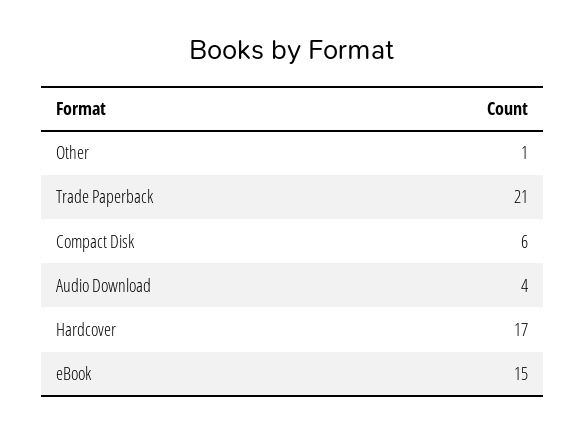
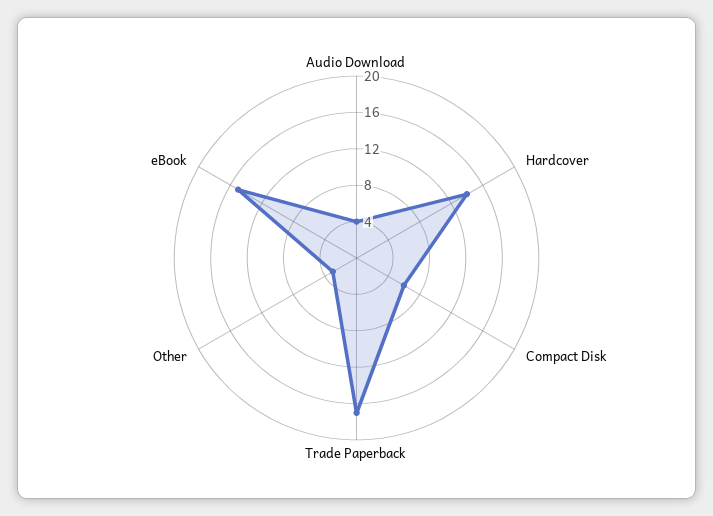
  {
-   "Other": 1,
+   "Other": 3,
-   "Trade Paperback": 21,
+   "Trade Paperback": 17,
    "Compact Disk": 6,
    "Audio Download": 4,
-   "Hardcover": 17,
+   "Hardcover": 14,
    "eBook": 15
  }

